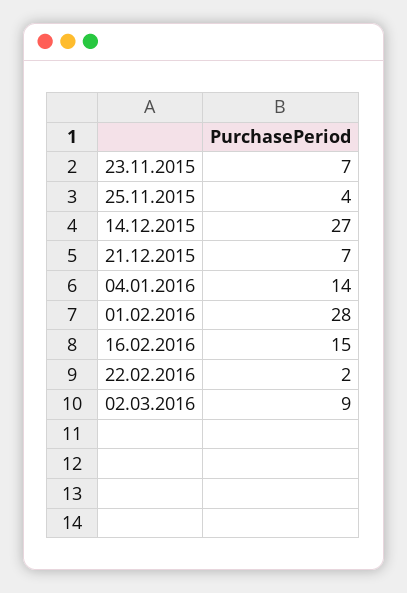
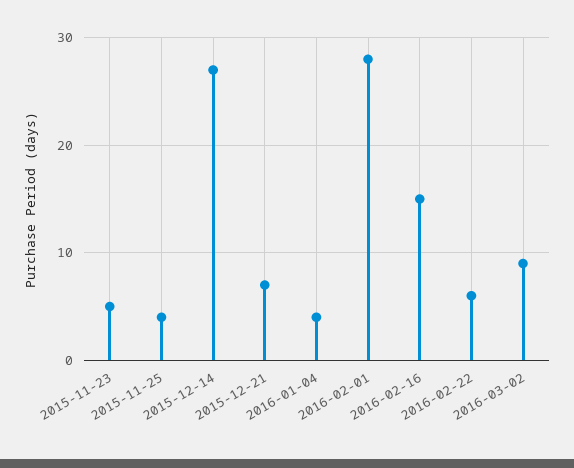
  {
-   "23.11.2015": 7,
+   "23.11.2015": 5,
    "25.11.2015": 4,
    "14.12.2015": 27,
    "21.12.2015": 7,
-   "04.01.2016": 14,
+   "04.01.2016": 4,
    "01.02.2016": 28,
    "16.02.2016": 15,
-   "22.02.2016": 2,
+   "22.02.2016": 6,
    "02.03.2016": 9
  }

